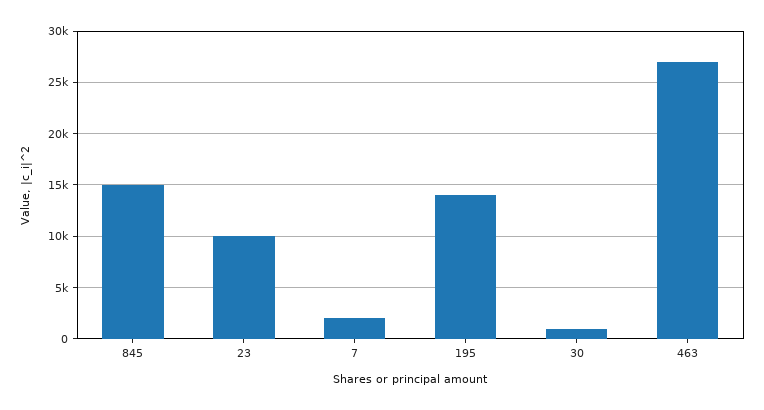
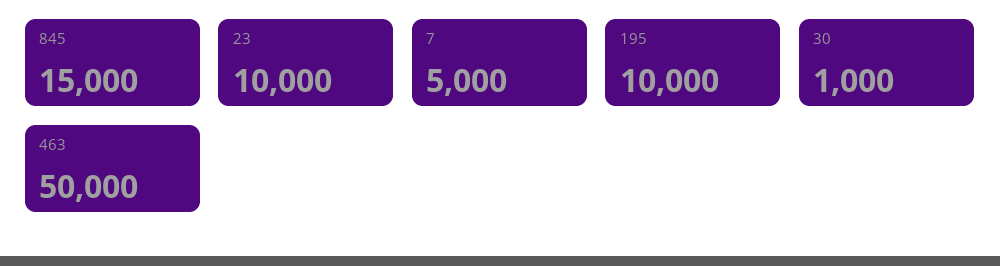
  {
    "845": 15000,
    "23": 10000,
-   "7": 2000,
+   "7": 5000,
-   "195": 14000,
+   "195": 10000,
    "30": 1000,
-   "463": 27000
+   "463": 50000
  }

